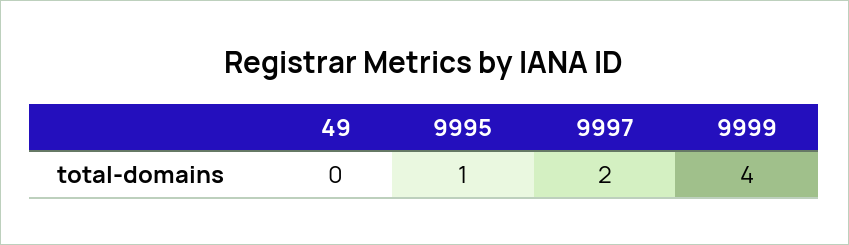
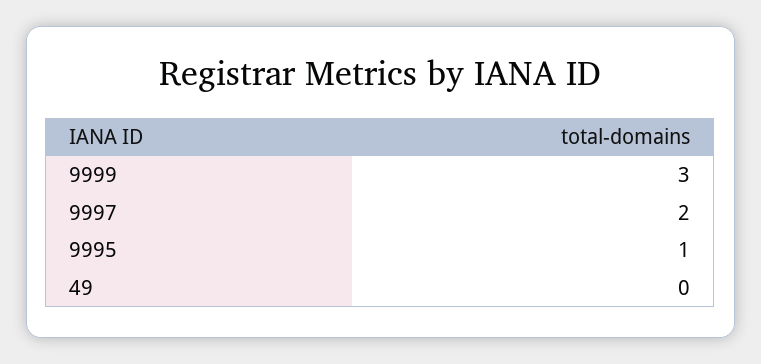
  {
    "49": 0,
    "9995": 1,
    "9997": 2,
-   "9999": 4
+   "9999": 3
  }

